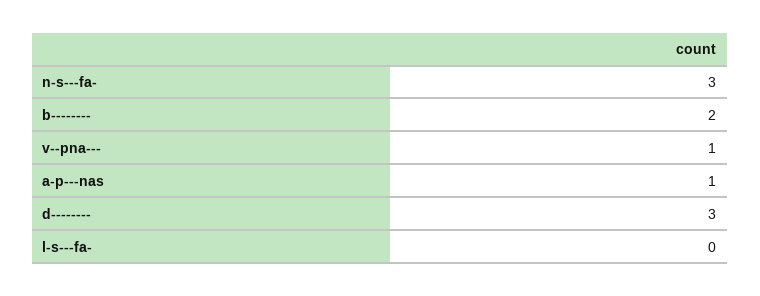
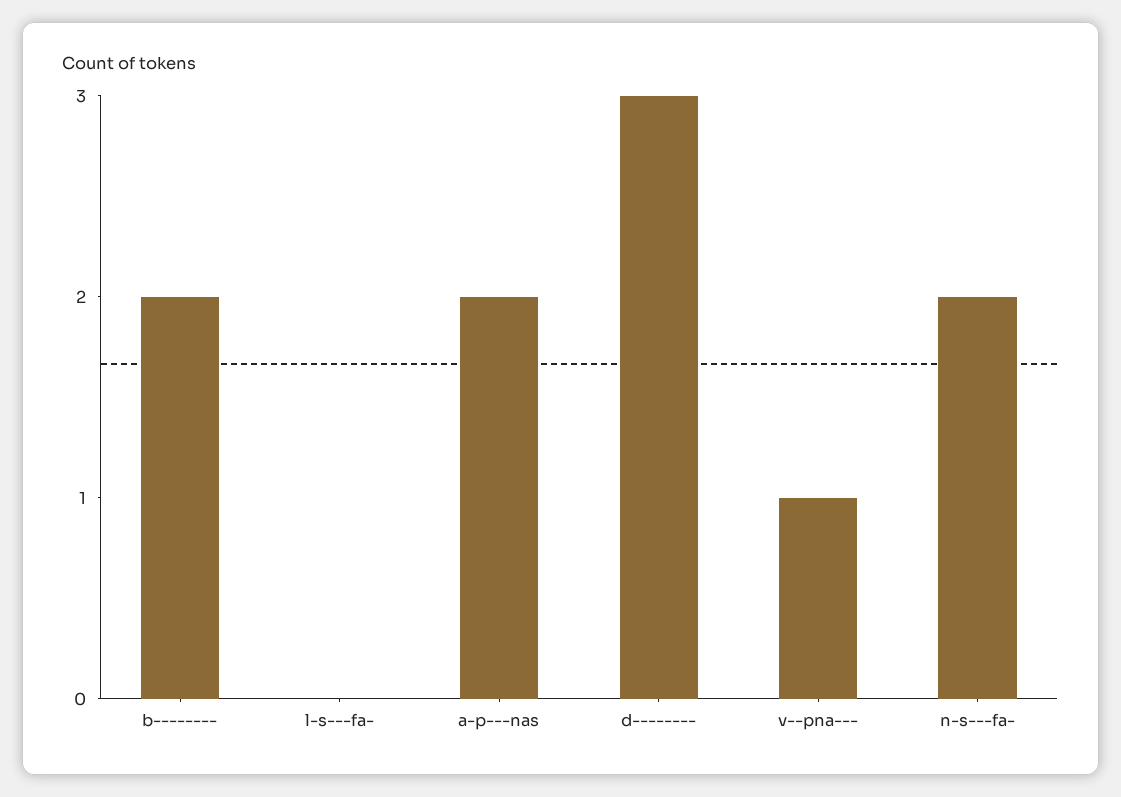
  {
-   "n-s---fa-": 3,
+   "n-s---fa-": 2,
    "b--------": 2,
    "v--pna---": 1,
-   "a-p---nas": 1,
+   "a-p---nas": 2,
    "d--------": 3,
    "l-s---fa-": 0
  }

